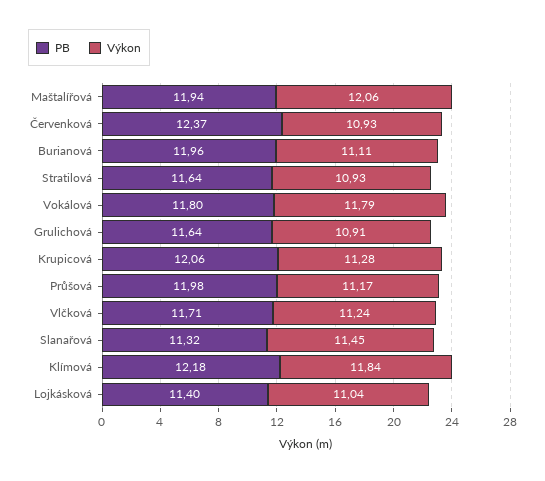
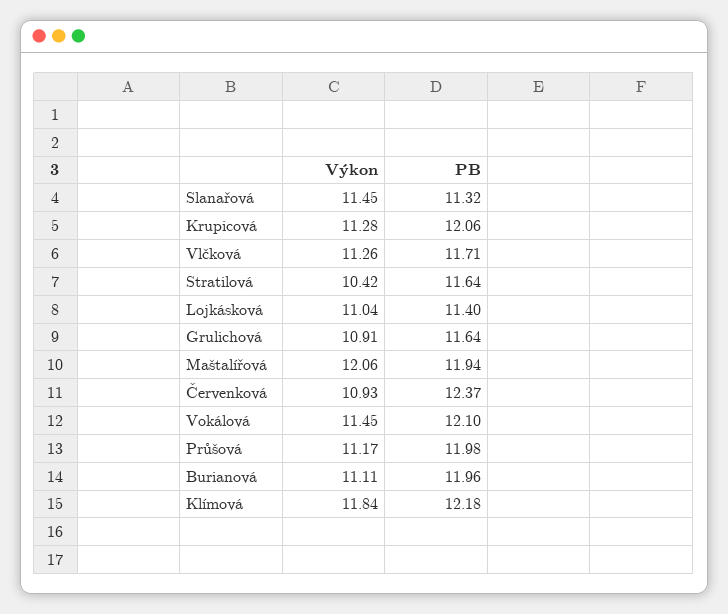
  {
    "PB": {
      "Maštalířová": 11.94,
      "Červenková": 12.37,
      "Burianová": 11.96,
      "Stratilová": 11.64,
-     "Vokálová": 11.8,
+     "Vokálová": 12.1,
      "Grulichová": 11.64,
      "Krupicová": 12.06,
      "Průšová": 11.98,
      "Vlčková": 11.71,
      "Slanařová": 11.32,
      "Klímová": 12.18,
      "Lojkásková": 11.4
    },
    "Výkon": {
      "Maštalířová": 12.06,
      "Červenková": 10.93,
      "Burianová": 11.11,
-     "Stratilová": 10.93,
+     "Stratilová": 10.42,
-     "Vokálová": 11.79,
+     "Vokálová": 11.45,
      "Grulichová": 10.91,
      "Krupicová": 11.28,
      "Průšová": 11.17,
-     "Vlčková": 11.24,
+     "Vlčková": 11.26,
      "Slanařová": 11.45,
      "Klímová": 11.84,
      "Lojkásková": 11.04
    }
  }

